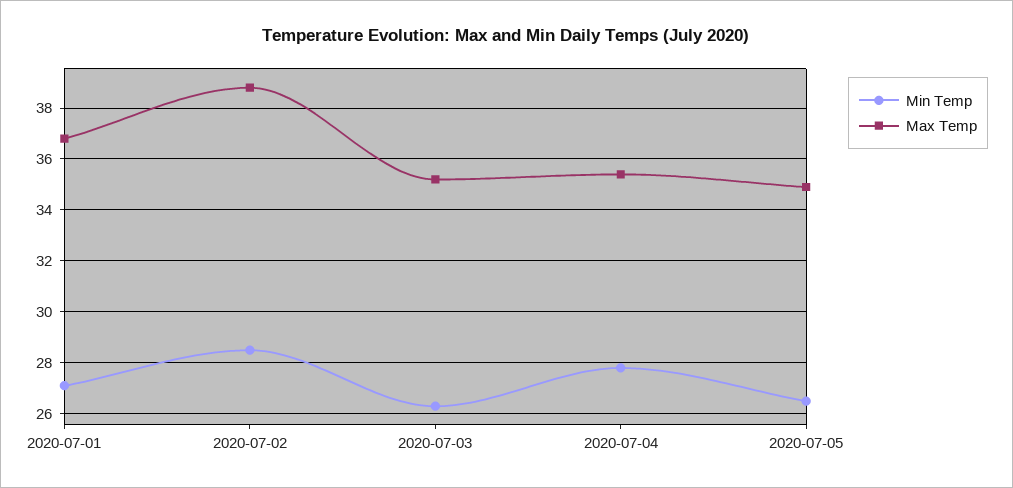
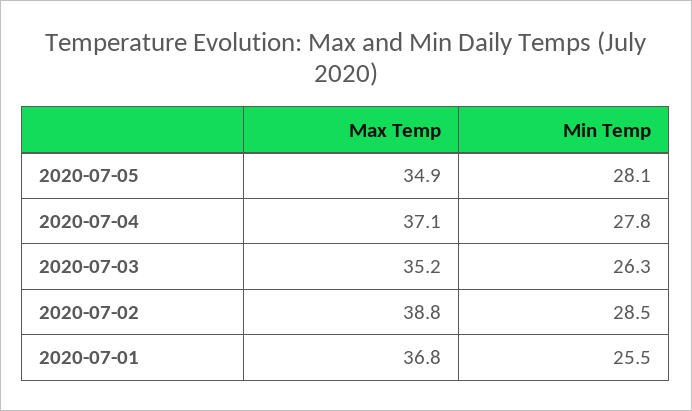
  {
    "Min Temp": {
-     "2020-07-01": 27,
+     "2020-07-01": 25.5,
      "2020-07-02": 28.5,
      "2020-07-03": 26.3,
      "2020-07-04": 27.8,
-     "2020-07-05": 26.5
+     "2020-07-05": 28.1
    },
    "Max Temp": {
      "2020-07-01": 36.8,
      "2020-07-02": 38.8,
      "2020-07-03": 35.2,
-     "2020-07-04": 35.5,
+     "2020-07-04": 37.1,
      "2020-07-05": 34.9
    }
  }

